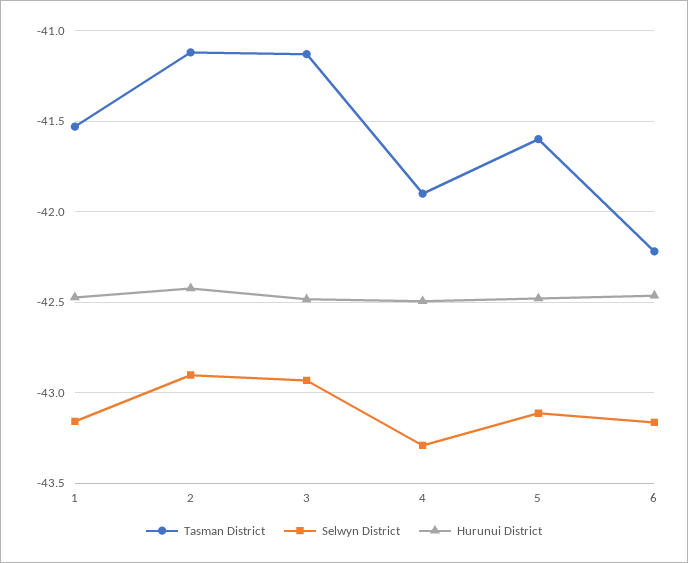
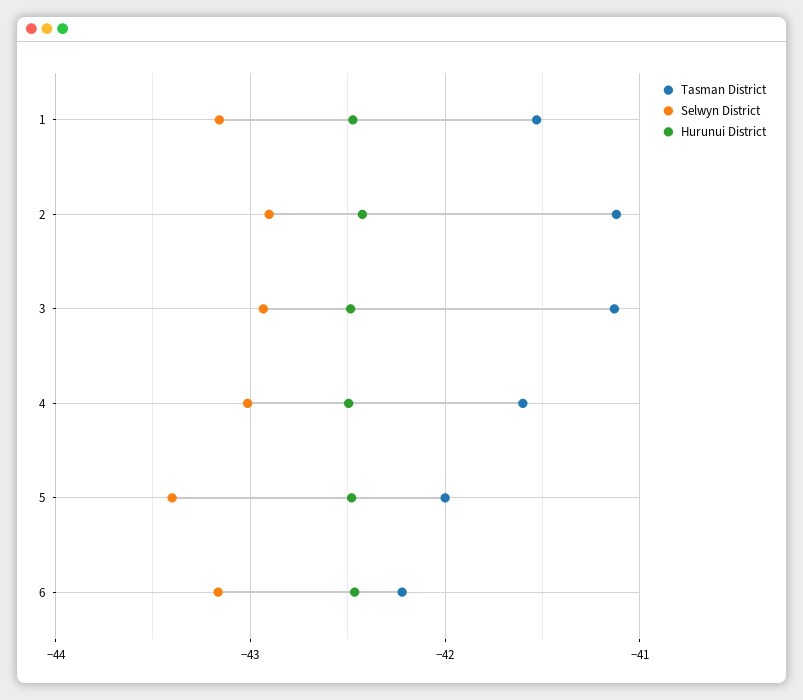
  {
    "Tasman District": {
      "1": -41.55,
      "2": -41.1,
      "3": -41.15,
-     "4": -41.9,
+     "4": -41.6,
-     "5": -41.6,
+     "5": -42,
      "6": -42.2
    },
    "Selwyn District": {
      "1": -43.15,
      "2": -42.9,
      "3": -42.95,
-     "4": -43.3,
+     "4": -43,
-     "5": -43.1,
+     "5": -43.4,
      "6": -43.15
    },
    "Hurunui District": {
      "1": -42.45,
      "2": -42.4,
      "3": -42.5,
      "4": -42.5,
      "5": -42.5,
      "6": -42.45
    }
  }

